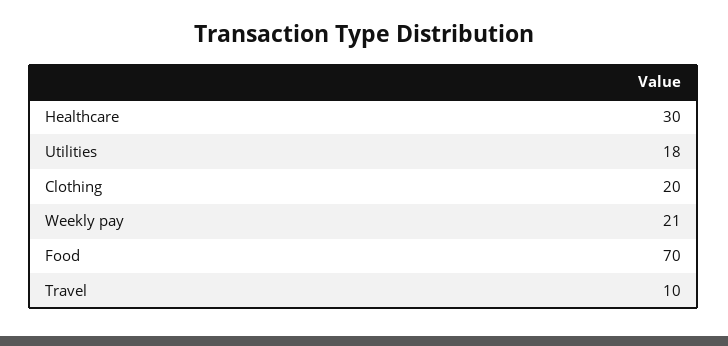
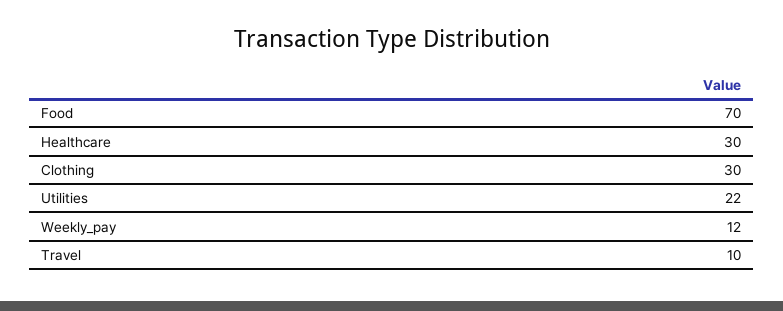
  {
    "Healthcare": 30,
-   "Utilities": 18,
+   "Utilities": 22,
-   "Clothing": 20,
+   "Clothing": 30,
-   "Weekly pay": 21,
+   "Weekly pay": 12,
    "Food": 70,
    "Travel": 10
  }

